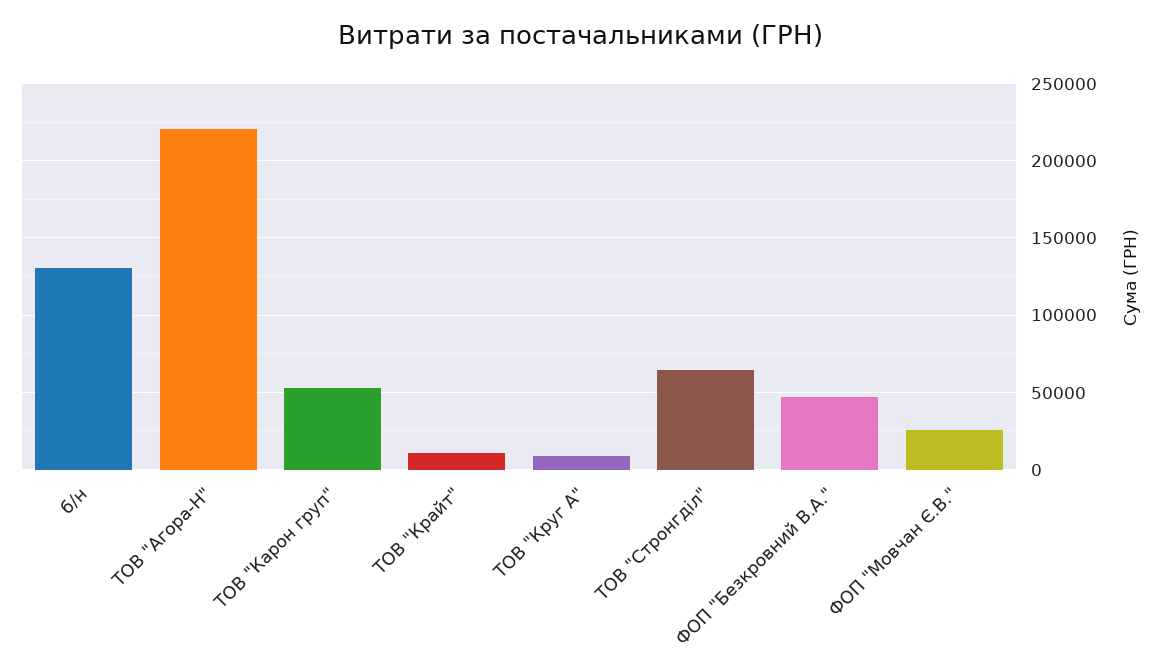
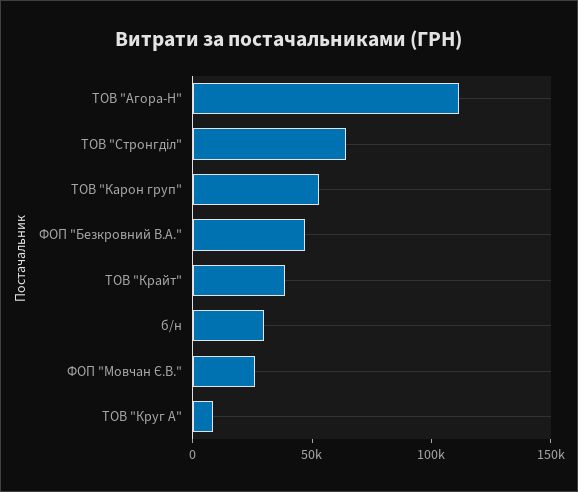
  {
-   "б/н": 130000,
+   "б/н": 30000,
-   "ТОВ \"Агора-Н\"": 220000,
+   "ТОВ \"Агора-Н\"": 110000,
    "ТОВ \"Карон груп\"": 55000,
-   "ТОВ \"Крайт\"": 10000,
+   "ТОВ \"Крайт\"": 40000,
    "ТОВ \"Круг А\"": 10000,
    "ТОВ \"Стронгділ\"": 65000,
    "ФОП \"Безкровний В.А.\"": 45000,
    "ФОП \"Мовчан Є.В.\"": 25000
  }

